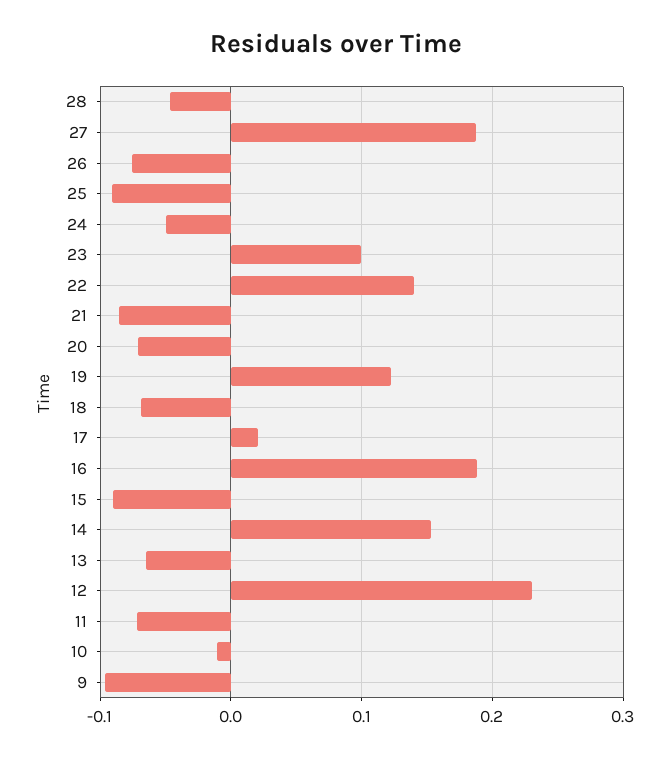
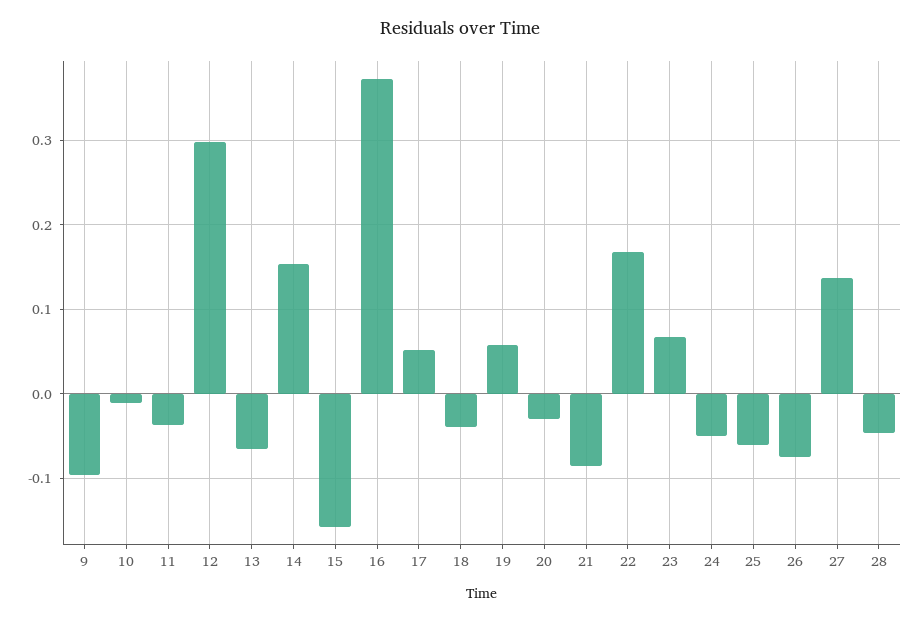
  {
    "28": -0.05,
-   "27": 0.19,
+   "27": 0.14,
    "26": -0.08,
-   "25": -0.09,
+   "25": -0.06,
    "24": -0.05,
-   "23": 0.1,
+   "23": 0.07,
-   "22": 0.14,
+   "22": 0.17,
    "21": -0.09,
-   "20": -0.07,
+   "20": -0.03,
-   "19": 0.12,
+   "19": 0.06,
-   "18": -0.07,
+   "18": -0.04,
-   "17": 0.02,
+   "17": 0.05,
-   "16": 0.19,
+   "16": 0.37,
-   "15": -0.09,
+   "15": -0.16,
    "14": 0.15,
    "13": -0.06,
-   "12": 0.23,
+   "12": 0.3,
-   "11": -0.07,
+   "11": -0.04,
    "10": -0.01,
    "9": -0.1
  }

